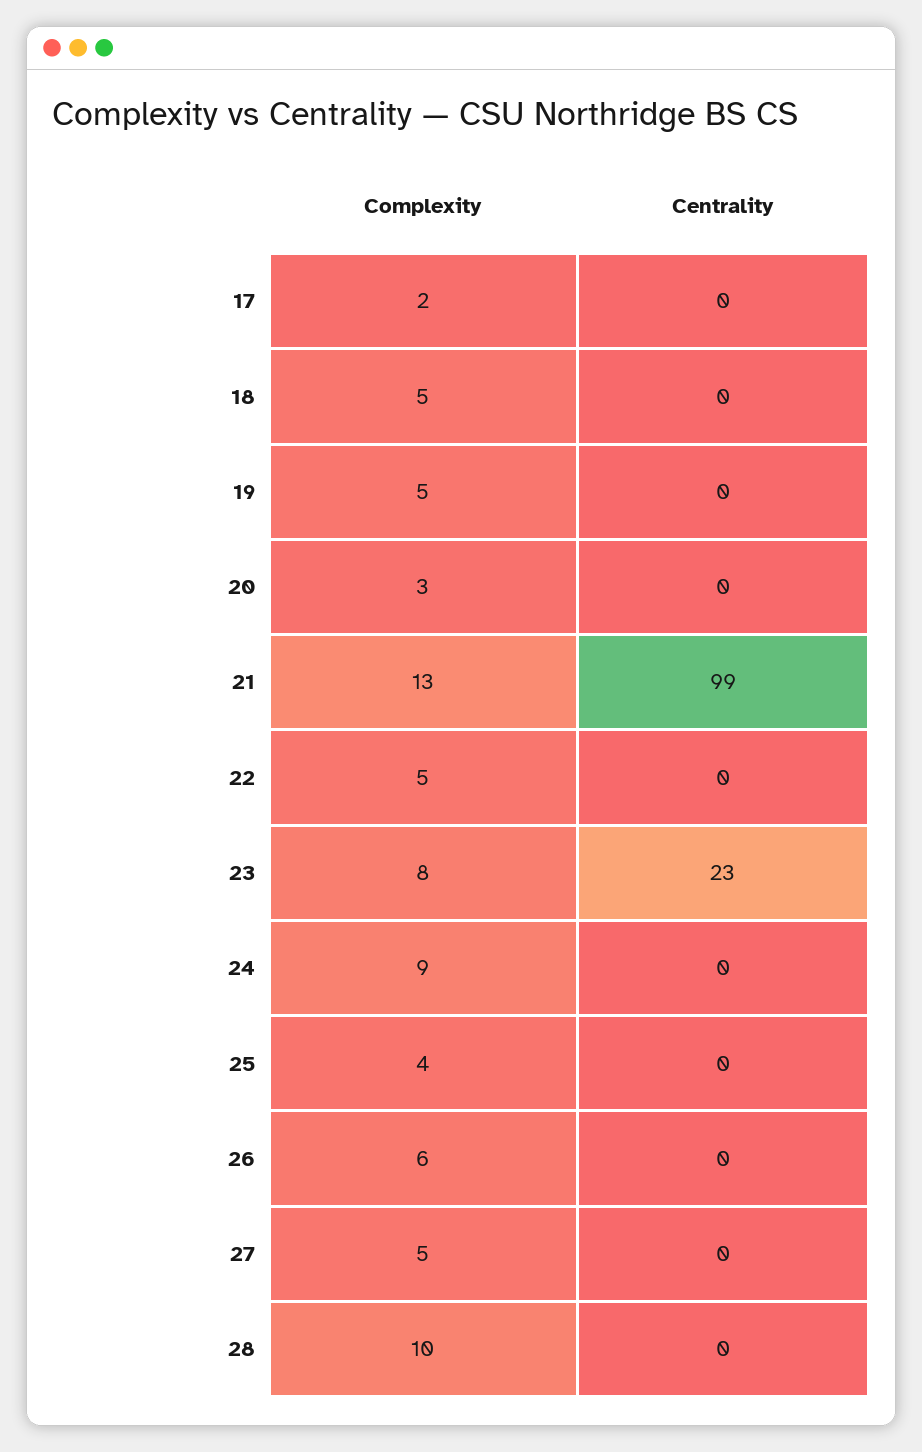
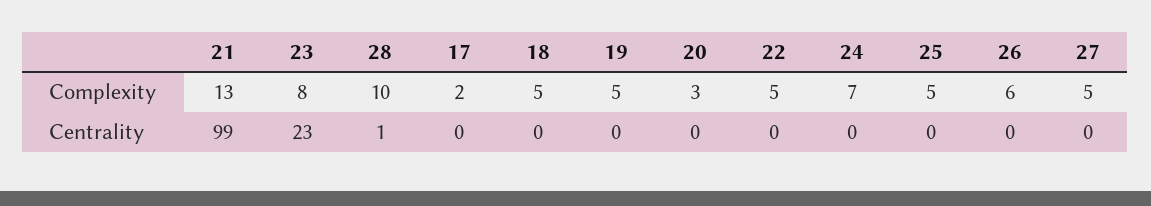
  {
    "Complexity": {
      "17": 2,
      "18": 5,
      "19": 5,
      "20": 3,
      "21": 13,
      "22": 5,
      "23": 8,
-     "24": 9,
+     "24": 7,
-     "25": 4,
+     "25": 5,
      "26": 6,
      "27": 5,
      "28": 10
    },
    "Centrality": {
      "17": 0,
      "18": 0,
      "19": 0,
      "20": 0,
      "21": 99,
      "22": 0,
      "23": 23,
      "24": 0,
      "25": 0,
      "26": 0,
      "27": 0,
-     "28": 0
+     "28": 1
    }
  }

